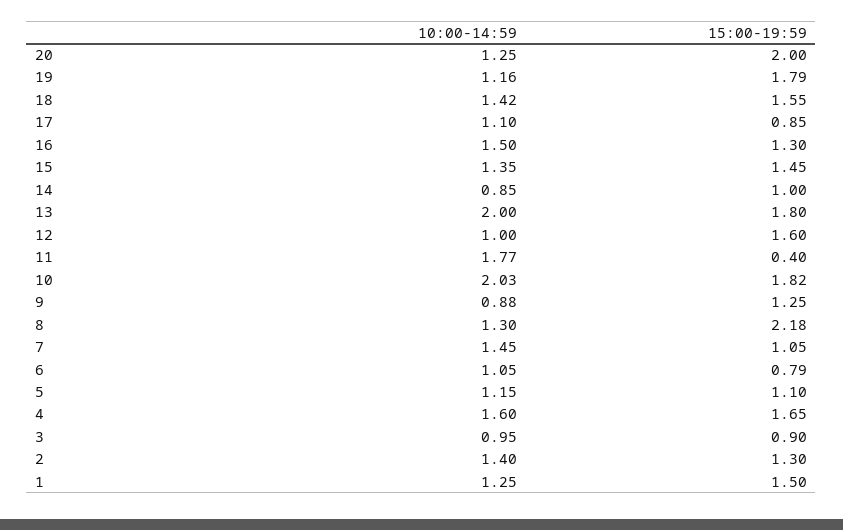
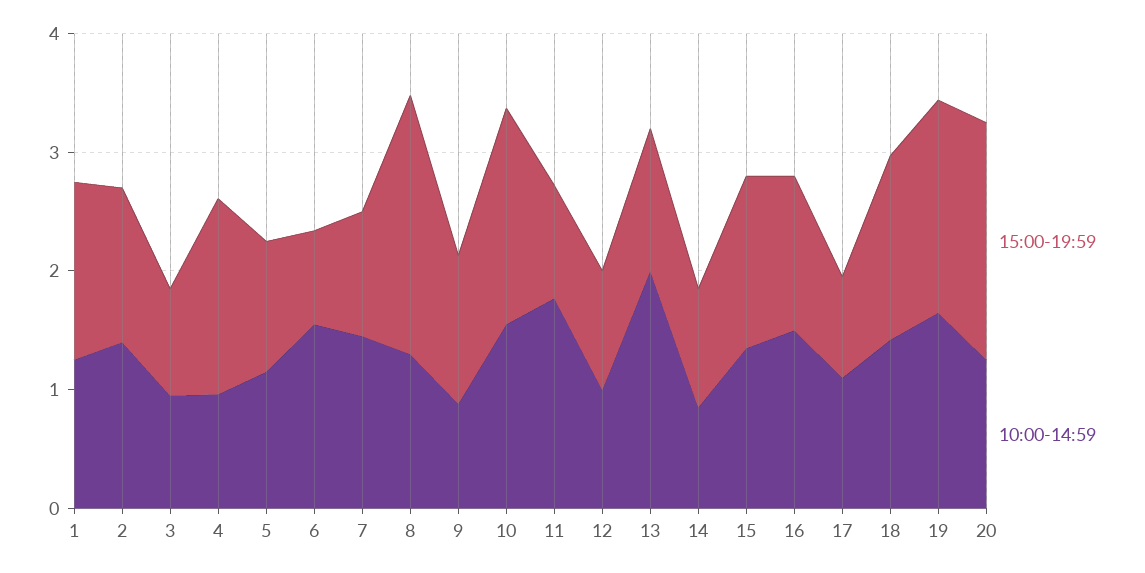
  {
    "10:00-14:59": {
      "20": 1.25,
-     "19": 1.16,
+     "19": 1.6,
      "18": 1.42,
      "17": 1.1,
      "16": 1.5,
      "15": 1.35,
      "14": 0.85,
      "13": 2,
      "12": 1,
      "11": 1.77,
-     "10": 2.03,
+     "10": 1.6,
      "9": 0.88,
      "8": 1.3,
      "7": 1.45,
-     "6": 1.05,
+     "6": 1.6,
      "5": 1.15,
-     "4": 1.6,
+     "4": 1,
      "3": 0.95,
      "2": 1.4,
      "1": 1.25
    },
    "15:00-19:59": {
      "20": 2,
      "19": 1.79,
      "18": 1.55,
      "17": 0.85,
      "16": 1.3,
      "15": 1.45,
      "14": 1,
-     "13": 1.8,
+     "13": 1.2,
-     "12": 1.6,
+     "12": 1,
-     "11": 0.4,
+     "11": 1,
      "10": 1.82,
      "9": 1.25,
      "8": 2.18,
      "7": 1.05,
      "6": 0.79,
      "5": 1.1,
      "4": 1.65,
      "3": 0.9,
      "2": 1.3,
      "1": 1.5
    }
  }

